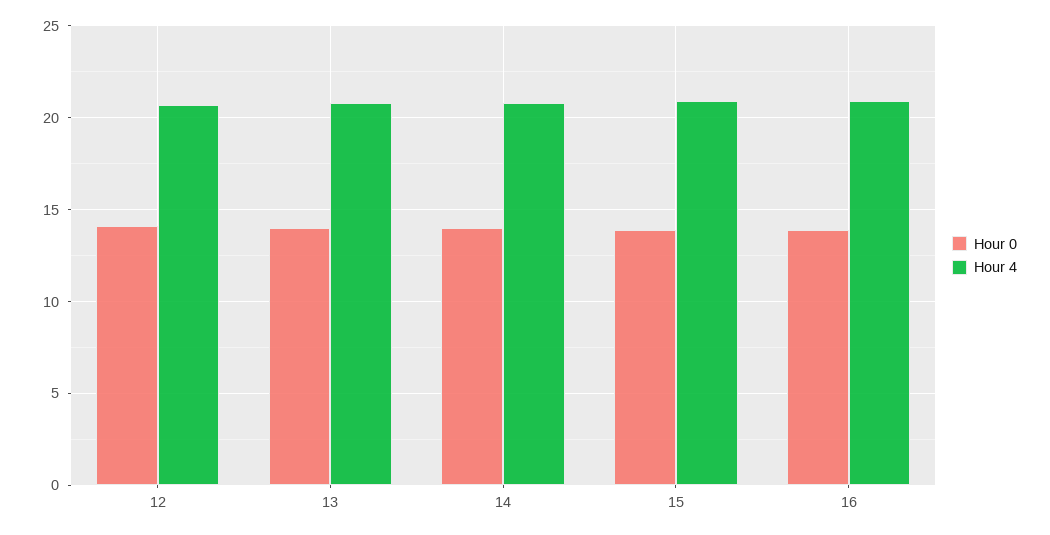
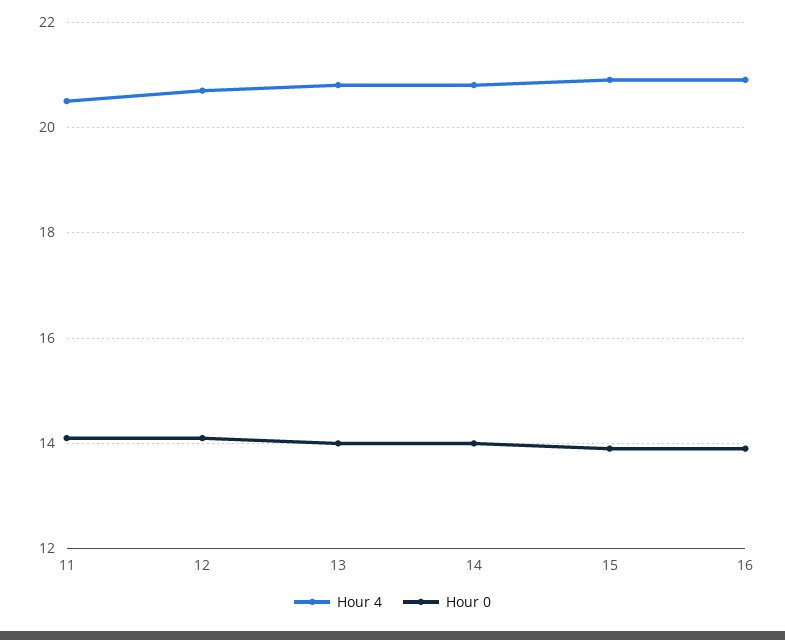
  {
    "Hour 0": {
      "12": 14,
      "13": 14,
      "14": 14,
      "15": 14,
-     "16": 14
+     "16": 14,
+     "11": 14
    },
    "Hour 4": {
      "12": 20.5,
      "13": 21,
      "14": 21,
      "15": 21,
-     "16": 21
+     "16": 21,
+     "11": 20.5
    }
  }

